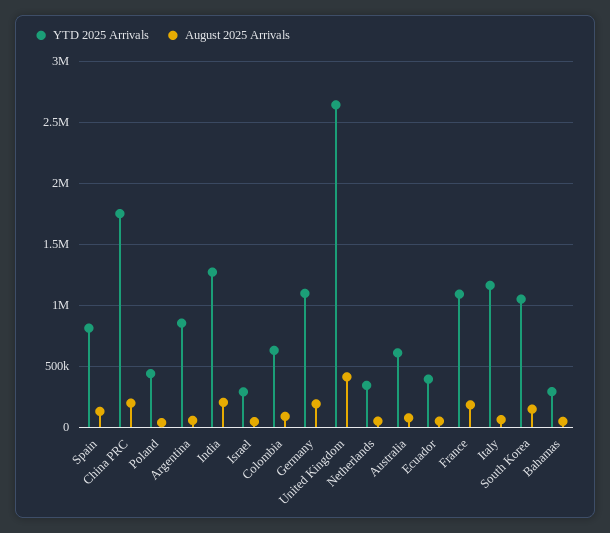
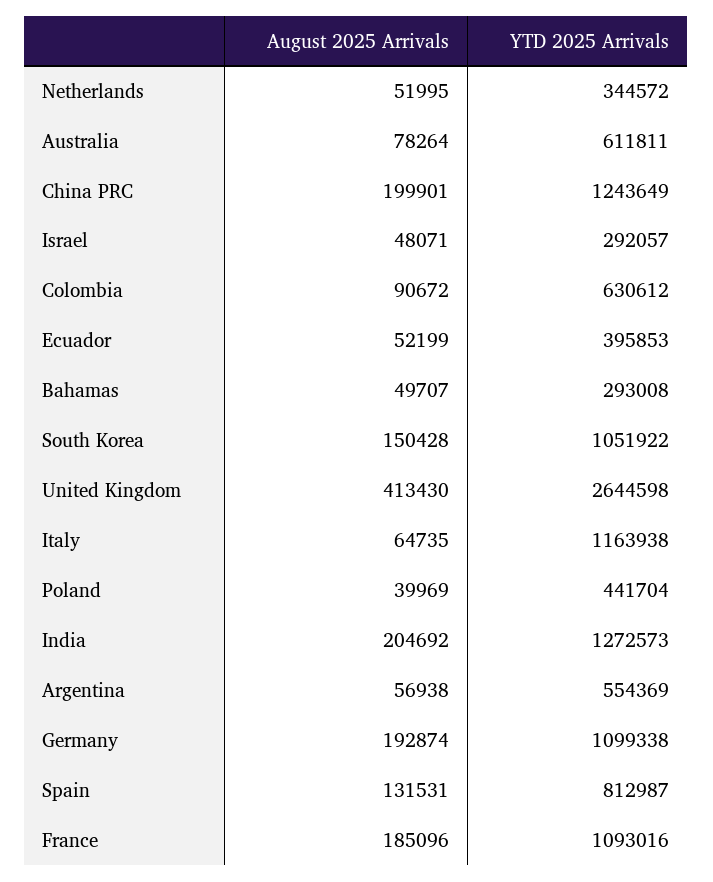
  {
    "YTD 2025 Arrivals": {
      "Spain": 812987,
-     "China PRC": 1750000,
+     "China PRC": 1243649,
      "Poland": 441704,
-     "Argentina": 850000,
+     "Argentina": 554369,
      "India": 1272573,
      "Israel": 292057,
      "Colombia": 630612,
      "Germany": 1099338,
      "United Kingdom": 2644598,
      "Netherlands": 344572,
      "Australia": 611811,
      "Ecuador": 395853,
      "France": 1093016,
      "Italy": 1163938,
      "South Korea": 1051922,
      "Bahamas": 293008
    },
    "August 2025 Arrivals": {
      "Spain": 131531,
      "China PRC": 199901,
      "Poland": 39969,
      "Argentina": 56938,
      "India": 204692,
      "Israel": 48071,
      "Colombia": 90672,
      "Germany": 192874,
      "United Kingdom": 413430,
      "Netherlands": 51995,
      "Australia": 78264,
      "Ecuador": 52199,
      "France": 185096,
      "Italy": 64735,
      "South Korea": 150428,
      "Bahamas": 49707
    }
  }

